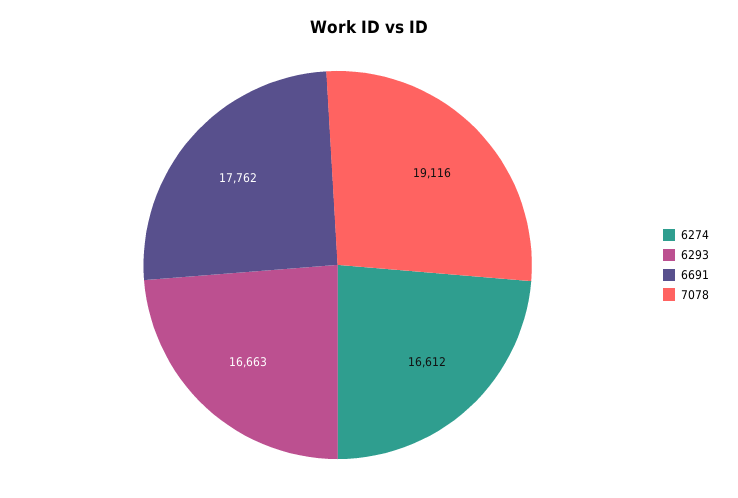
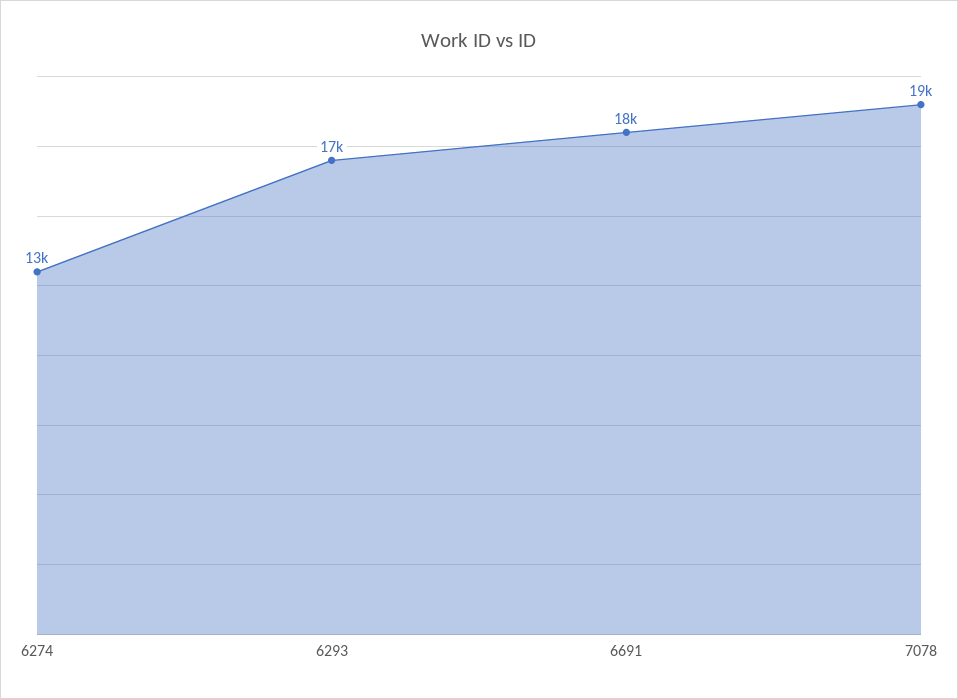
  {
-   "6274": 16612,
+   "6274": 13000,
    "6293": 16663,
    "6691": 17762,
    "7078": 19116
  }

